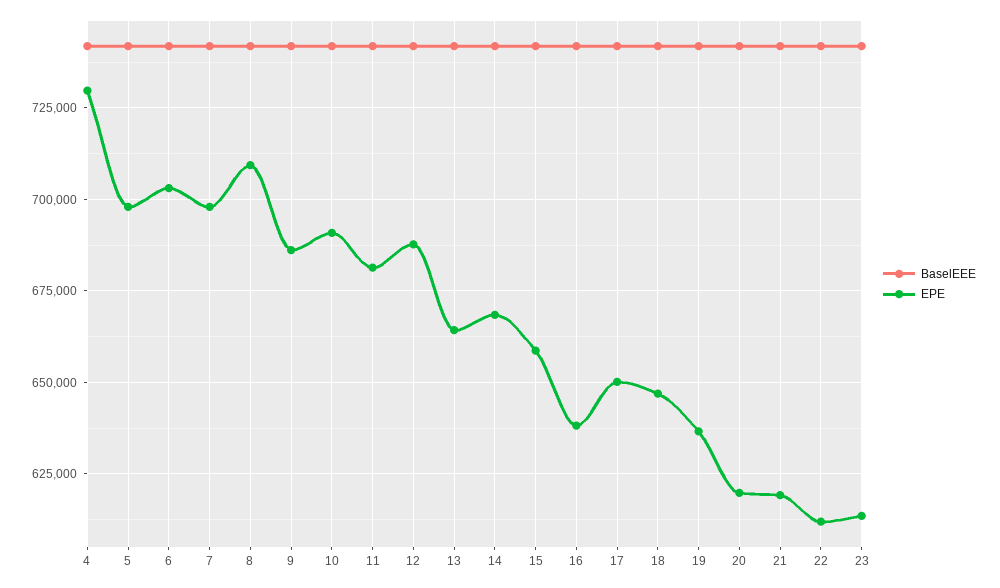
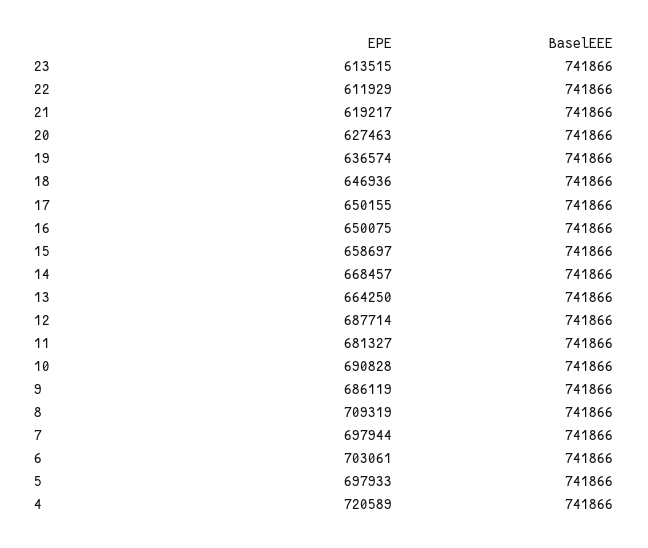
  {
    "BaselEEE": {
      "4": 741866,
      "5": 741866,
      "6": 741866,
      "7": 741866,
      "8": 741866,
      "9": 741866,
      "10": 741866,
      "11": 741866,
      "12": 741866,
      "13": 741866,
      "14": 741866,
      "15": 741866,
      "16": 741866,
      "17": 741866,
      "18": 741866,
      "19": 741866,
      "20": 741866,
      "21": 741866,
      "22": 741866,
      "23": 741866
    },
    "EPE": {
-     "4": 730000,
+     "4": 720589,
      "5": 697933,
      "6": 703061,
      "7": 697944,
      "8": 709319,
      "9": 686119,
      "10": 690828,
      "11": 681327,
      "12": 687714,
      "13": 664250,
      "14": 668457,
      "15": 658697,
-     "16": 637500,
+     "16": 650075,
      "17": 650155,
      "18": 646936,
      "19": 636574,
-     "20": 620000,
+     "20": 627463,
      "21": 619217,
      "22": 611929,
      "23": 613515
    }
  }

